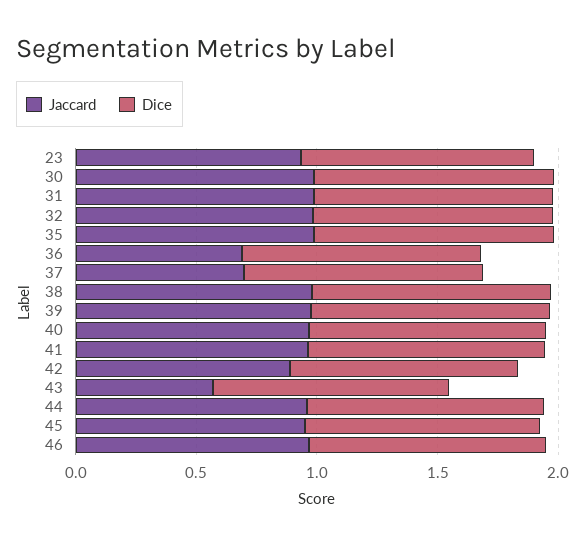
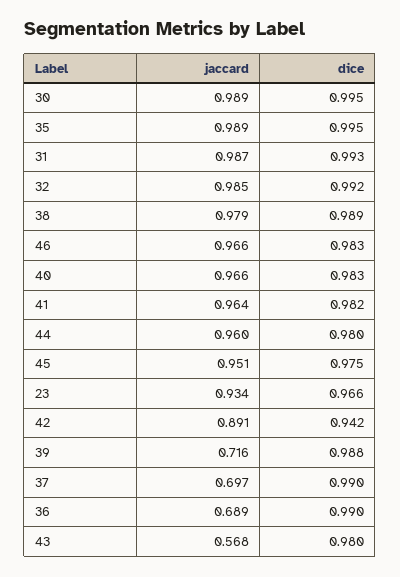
  {
    "Jaccard": {
      "23": 0.934,
      "30": 0.989,
      "31": 0.987,
      "32": 0.985,
      "35": 0.989,
      "36": 0.689,
      "37": 0.697,
      "38": 0.979,
-     "39": 1,
+     "39": 0.716,
      "40": 0.966,
      "41": 0.964,
      "42": 0.891,
      "43": 0.568,
      "44": 0.96,
      "45": 0.951,
      "46": 0.966
    },
    "Dice": {
      "23": 0.966,
      "30": 0.995,
      "31": 0.993,
      "32": 0.992,
      "35": 0.995,
      "36": 0.99,
      "37": 0.99,
      "38": 0.989,
      "39": 0.988,
      "40": 0.983,
      "41": 0.982,
      "42": 0.942,
      "43": 0.98,
      "44": 0.98,
      "45": 0.975,
      "46": 0.983
    }
  }

